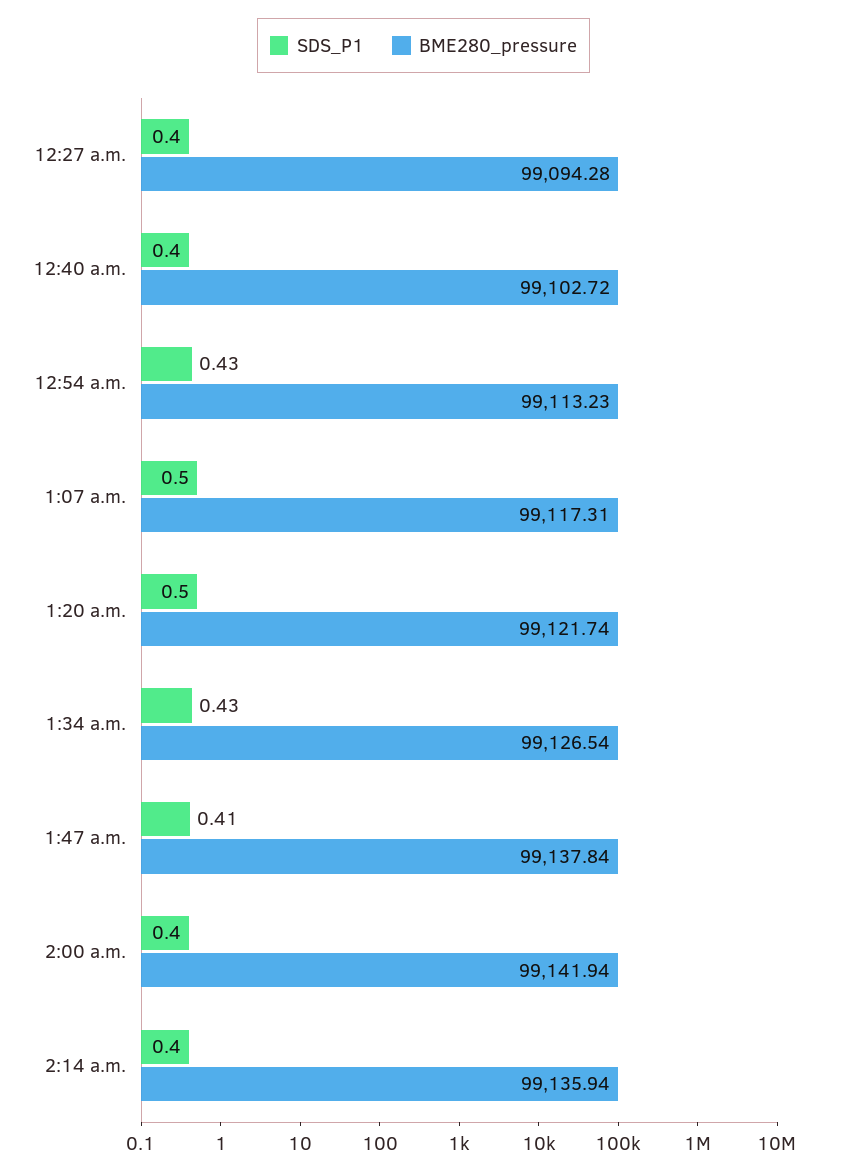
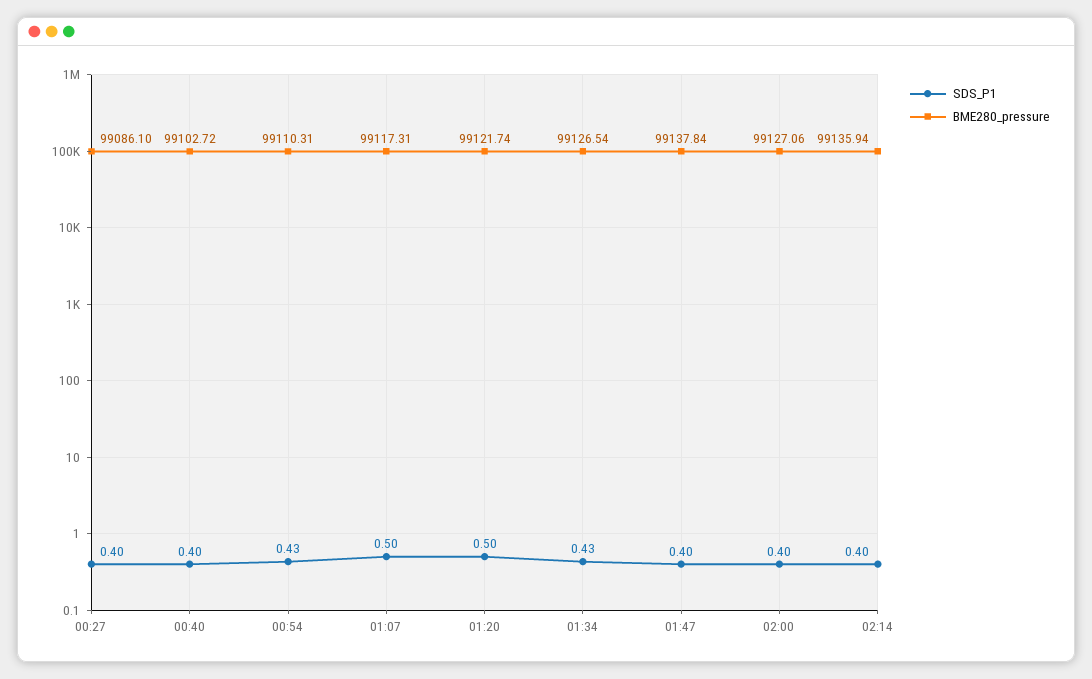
  {
    "SDS_P1": {
      "12:27 a.m.": 0.4,
      "12:40 a.m.": 0.4,
      "12:54 a.m.": 0.43,
      "1:07 a.m.": 0.5,
      "1:20 a.m.": 0.5,
      "1:34 a.m.": 0.43,
-     "1:47 a.m.": 0.41,
+     "1:47 a.m.": 0.4,
      "2:00 a.m.": 0.4,
      "2:14 a.m.": 0.4
    },
    "BME280_pressure": {
-     "12:27 a.m.": 99094.28,
+     "12:27 a.m.": 99086.1,
      "12:40 a.m.": 99102.72,
-     "12:54 a.m.": 99113.23,
+     "12:54 a.m.": 99110.31,
      "1:07 a.m.": 99117.31,
      "1:20 a.m.": 99121.74,
      "1:34 a.m.": 99126.54,
      "1:47 a.m.": 99137.84,
-     "2:00 a.m.": 99141.94,
+     "2:00 a.m.": 99127.06,
      "2:14 a.m.": 99135.94
    }
  }

